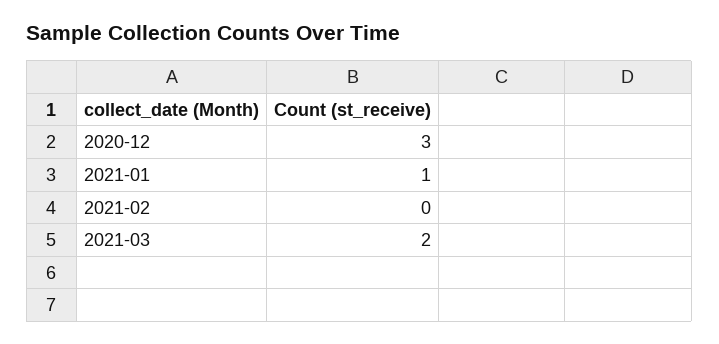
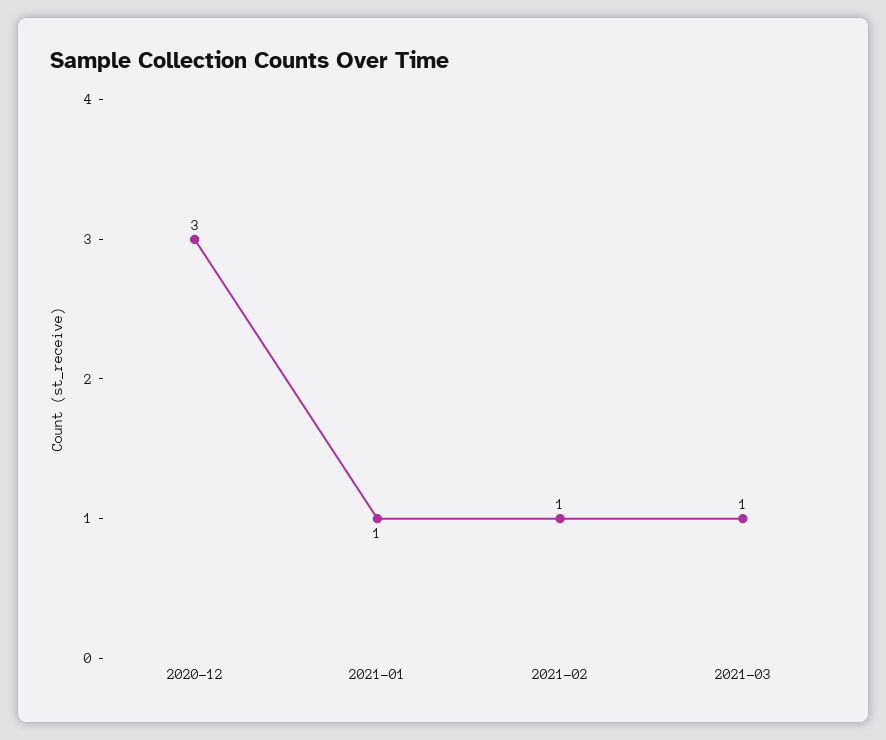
  {
    "2020-12": 3,
    "2021-01": 1,
-   "2021-02": 0,
+   "2021-02": 1,
-   "2021-03": 2
+   "2021-03": 1
  }

